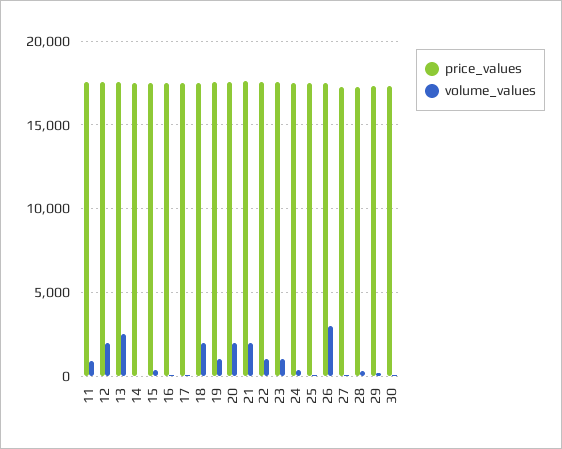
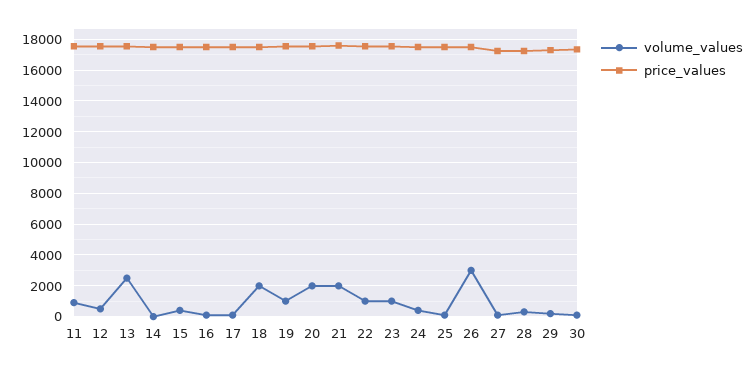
  {
    "price_values": {
      "11": 17500,
      "12": 17500,
      "13": 17500,
      "14": 17500,
      "15": 17500,
      "16": 17500,
      "17": 17500,
      "18": 17500,
      "19": 17500,
      "20": 17500,
      "21": 17500,
      "22": 17500,
      "23": 17500,
      "24": 17500,
      "25": 17500,
      "26": 17500,
      "27": 17500,
      "28": 17500,
      "29": 17500,
      "30": 17500
    },
    "volume_values": {
      "11": 1000,
-     "12": 2000,
+     "12": 500,
      "13": 2500,
      "14": 0,
      "15": 500,
      "16": 0,
      "17": 0,
      "18": 2000,
      "19": 1000,
      "20": 2000,
      "21": 2000,
      "22": 1000,
      "23": 1000,
      "24": 500,
      "25": 0,
      "26": 3000,
      "27": 0,
      "28": 500,
      "29": 0,
      "30": 0
    }
  }

